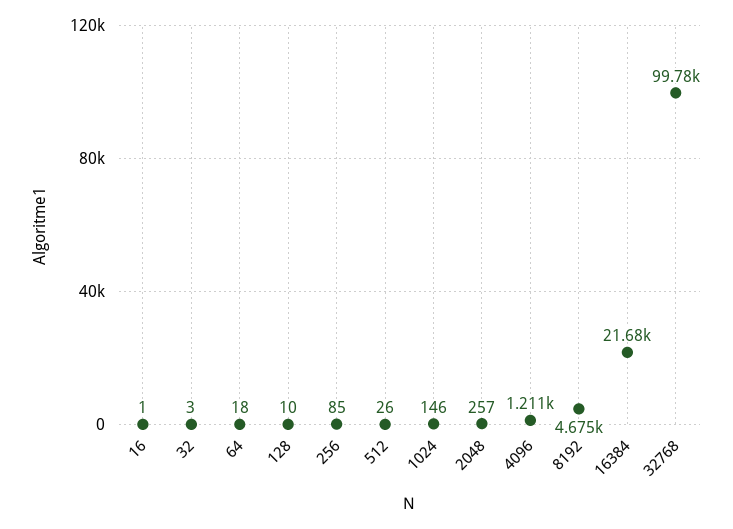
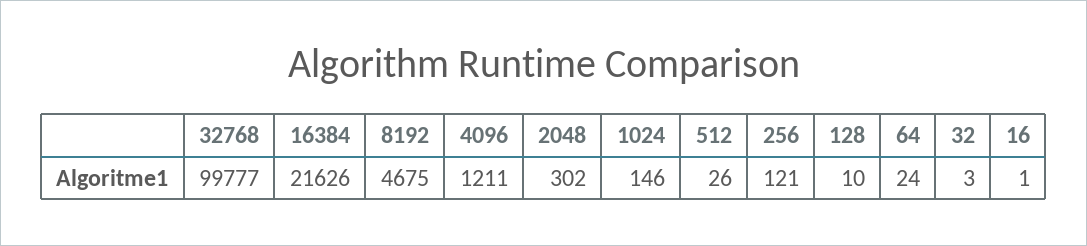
  {
    "16": 1,
    "32": 3,
-   "64": 18,
+   "64": 24,
    "128": 10,
-   "256": 85,
+   "256": 121,
    "512": 26,
    "1024": 146,
-   "2048": 257,
+   "2048": 302,
    "4096": 1211,
    "8192": 4675,
-   "16384": 21680,
+   "16384": 21626,
    "32768": 99777
  }

